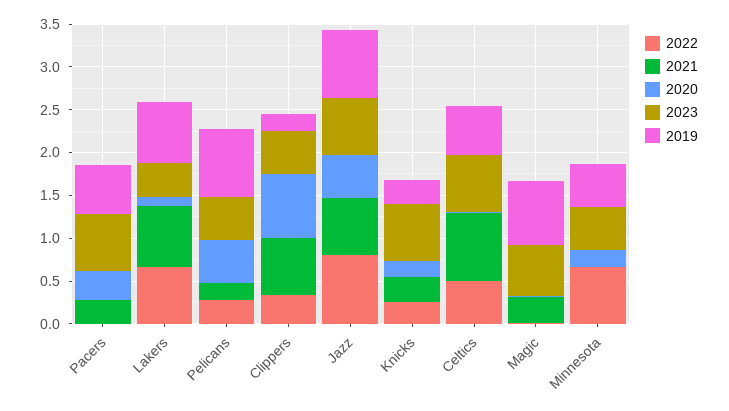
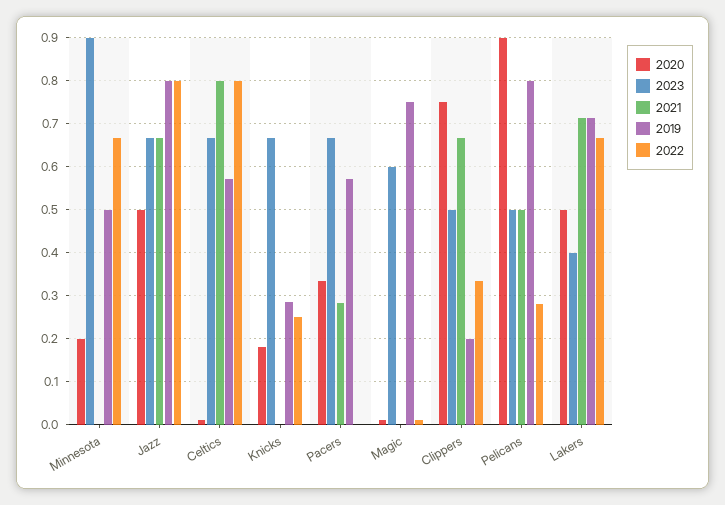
  {
    "2022": {
      "Pacers": 0,
      "Lakers": 0.66,
      "Pelicans": 0.28,
      "Clippers": 0.34,
      "Jazz": 0.8,
      "Knicks": 0.26,
-     "Celtics": 0.5,
+     "Celtics": 0.8,
      "Magic": 0.02,
      "Minnesota": 0.66
    },
    "2021": {
      "Pacers": 0.28,
      "Lakers": 0.72,
-     "Pelicans": 0.2,
+     "Pelicans": 0.5,
      "Clippers": 0.66,
      "Jazz": 0.66,
-     "Knicks": 0.3,
+     "Knicks": 0,
      "Celtics": 0.8,
-     "Magic": 0.3,
+     "Magic": 0,
      "Minnesota": 0
    },
    "2020": {
      "Pacers": 0.34,
-     "Lakers": 0.1,
+     "Lakers": 0.5,
-     "Pelicans": 0.5,
+     "Pelicans": 0.9,
      "Clippers": 0.76,
      "Jazz": 0.5,
      "Knicks": 0.18,
      "Celtics": 0.02,
      "Magic": 0.02,
      "Minnesota": 0.2
    },
    "2023": {
      "Pacers": 0.66,
      "Lakers": 0.4,
      "Pelicans": 0.5,
      "Clippers": 0.5,
      "Jazz": 0.66,
      "Knicks": 0.66,
      "Celtics": 0.66,
      "Magic": 0.6,
-     "Minnesota": 0.5
+     "Minnesota": 0.9
    },
    "2019": {
      "Pacers": 0.58,
      "Lakers": 0.72,
      "Pelicans": 0.8,
      "Clippers": 0.2,
      "Jazz": 0.8,
      "Knicks": 0.28,
      "Celtics": 0.58,
      "Magic": 0.76,
      "Minnesota": 0.5
    }
  }

